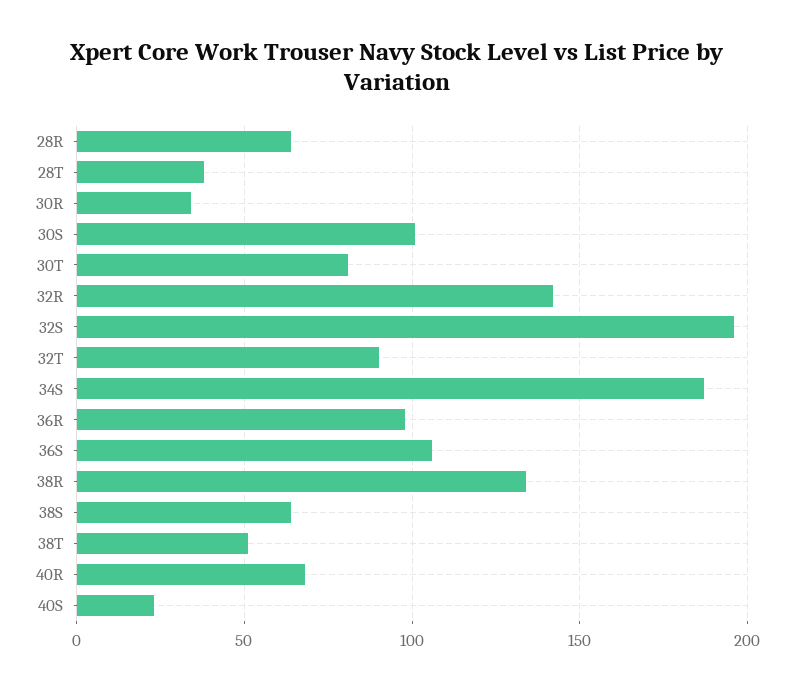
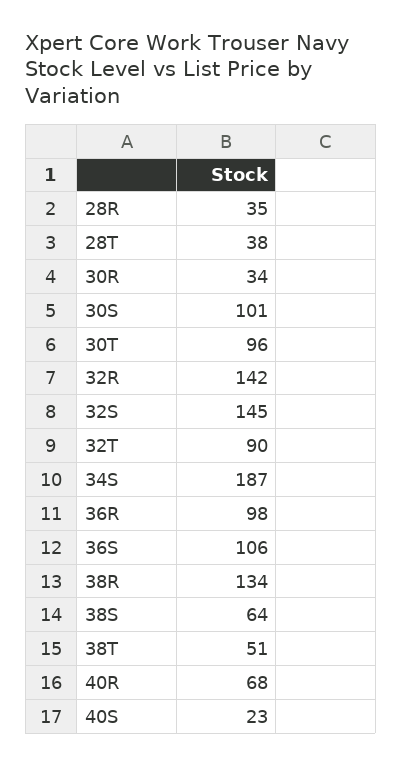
  {
-   "28R": 65,
+   "28R": 35,
    "28T": 38,
    "30R": 34,
    "30S": 101,
-   "30T": 80,
+   "30T": 96,
    "32R": 142,
-   "32S": 195,
+   "32S": 145,
    "32T": 90,
    "34S": 187,
    "36R": 98,
    "36S": 106,
    "38R": 134,
    "38S": 64,
    "38T": 51,
    "40R": 68,
    "40S": 23
  }

